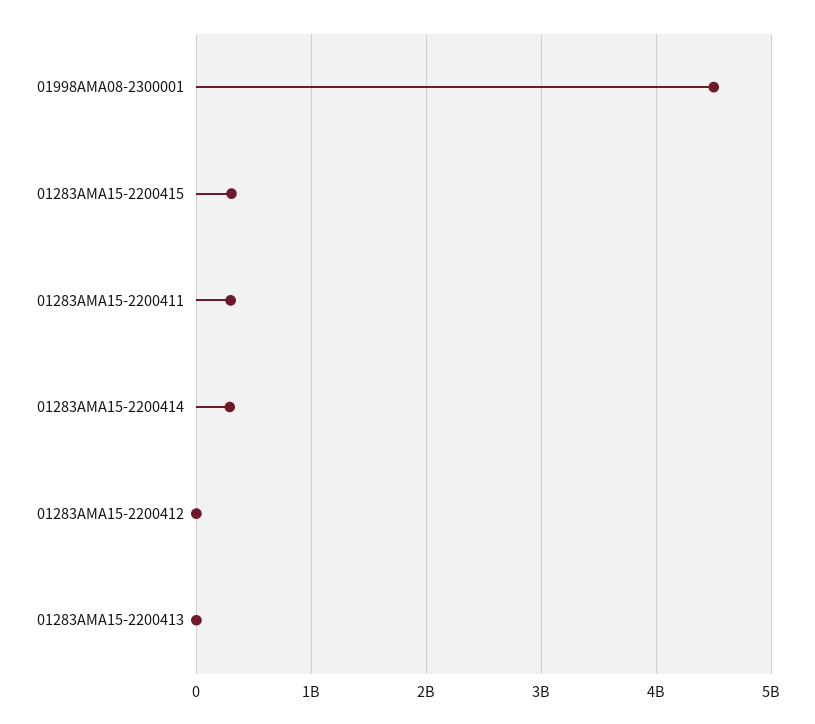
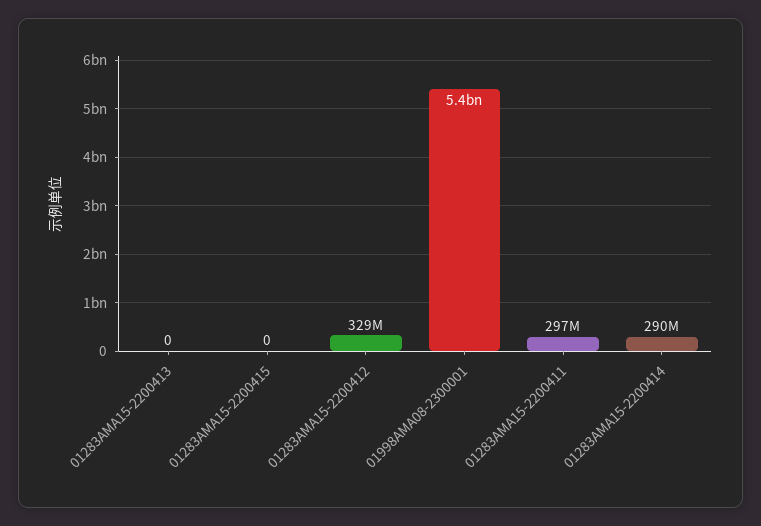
  {
-   "01998AMA08-2300001": 4500000000,
+   "01998AMA08-2300001": 5400000000,
-   "01283AMA15-2200415": 300000000,
+   "01283AMA15-2200415": 0,
    "01283AMA15-2200411": 297000000,
    "01283AMA15-2200414": 290000000,
-   "01283AMA15-2200412": 0,
+   "01283AMA15-2200412": 329000000,
    "01283AMA15-2200413": 0
  }

